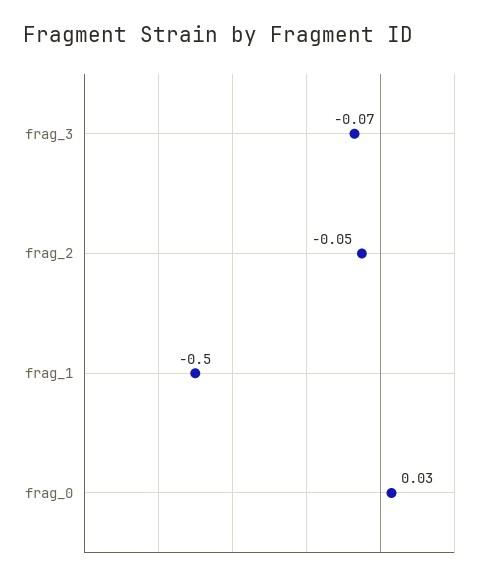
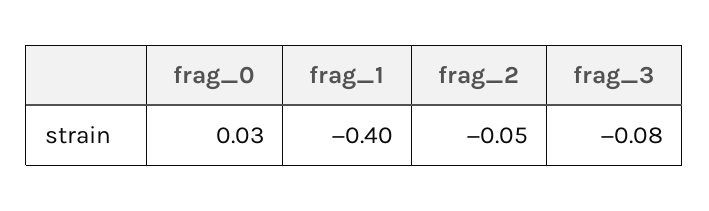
  {
-   "frag_3": -0.07,
+   "frag_3": -0.08,
    "frag_2": -0.05,
-   "frag_1": -0.5,
+   "frag_1": -0.4,
    "frag_0": 0.03
  }

